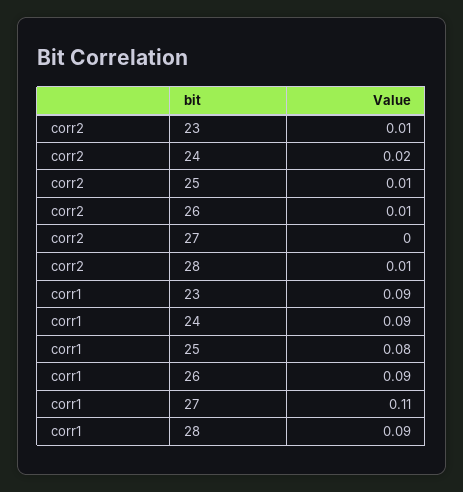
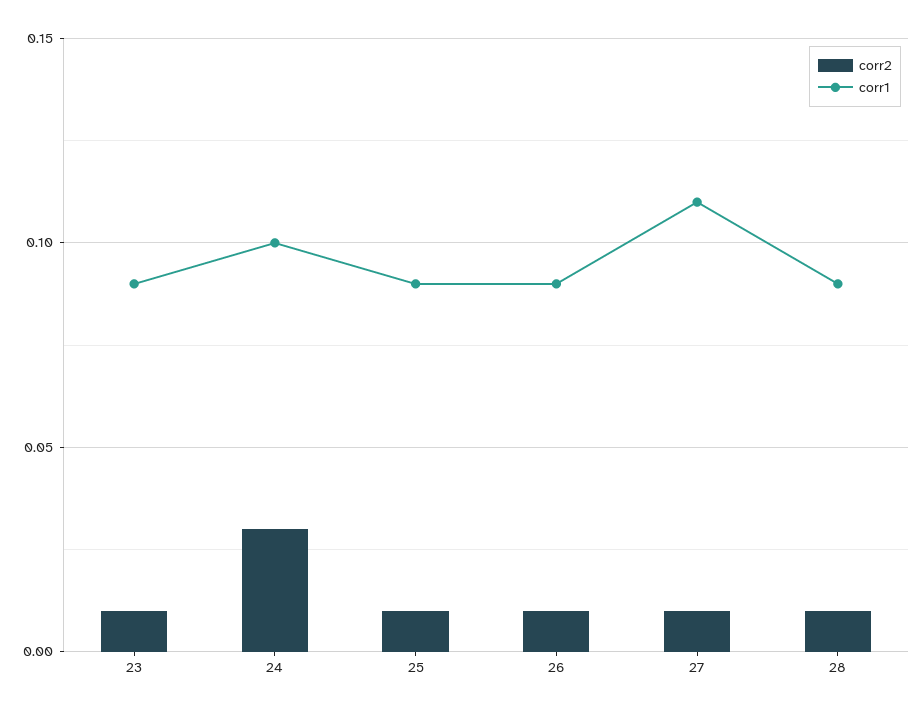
  {
    "corr2": {
      "23": 0.01,
-     "24": 0.02,
+     "24": 0.03,
      "25": 0.01,
      "26": 0.01,
-     "27": 0,
+     "27": 0.01,
      "28": 0.01
    },
    "corr1": {
      "23": 0.09,
-     "24": 0.09,
+     "24": 0.1,
-     "25": 0.08,
+     "25": 0.09,
      "26": 0.09,
      "27": 0.11,
      "28": 0.09
    }
  }

